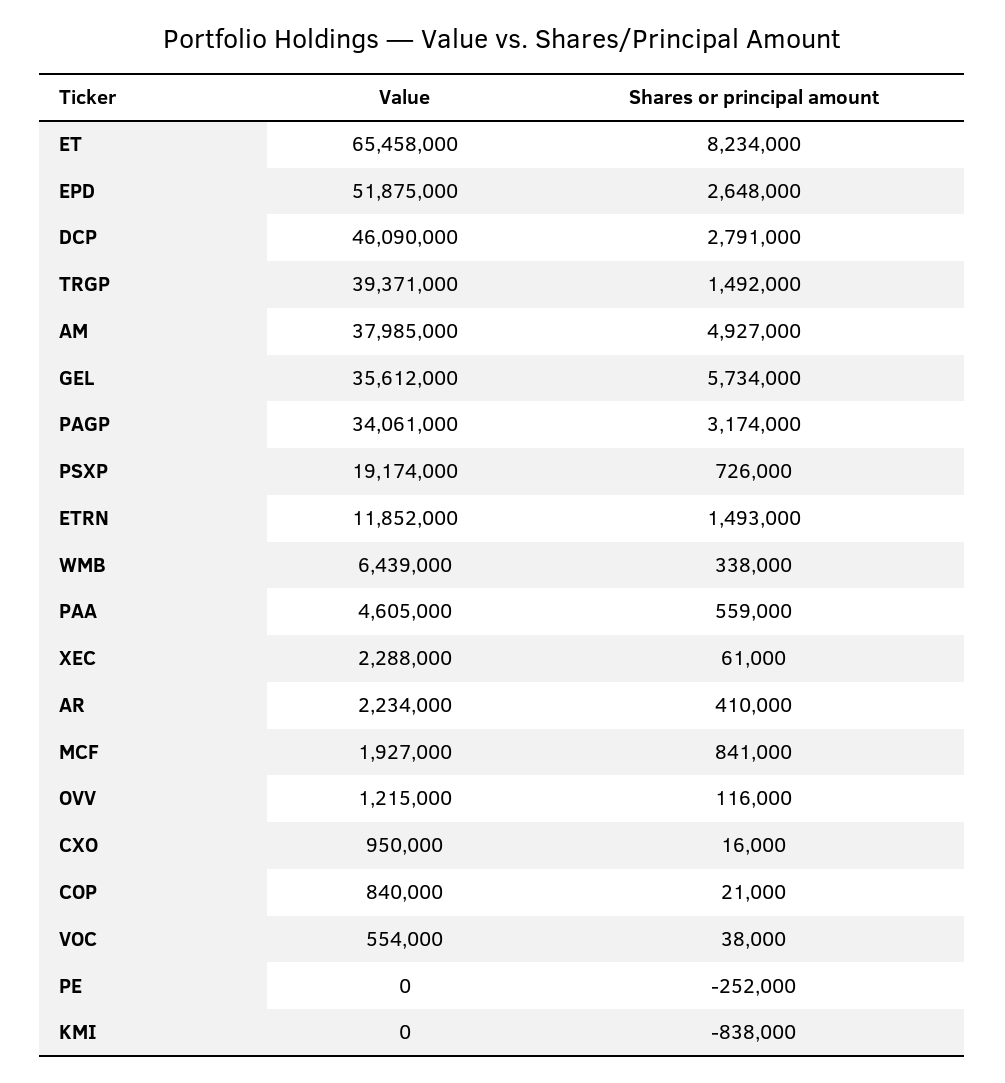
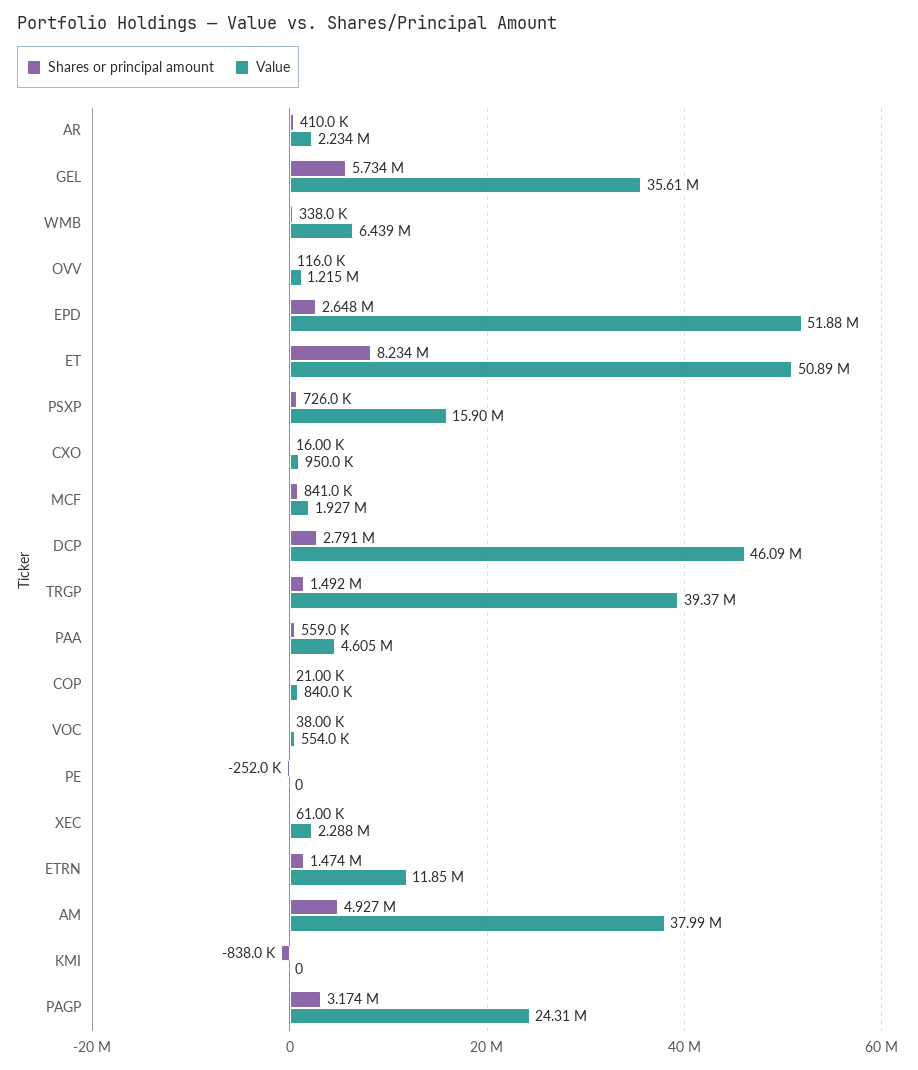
  {
    "Value": {
-     "ET": 65458000,
+     "ET": 50890000,
      "EPD": 51875000,
      "DCP": 46090000,
      "TRGP": 39371000,
      "AM": 37985000,
      "GEL": 35612000,
-     "PAGP": 34061000,
+     "PAGP": 24310000,
-     "PSXP": 19174000,
+     "PSXP": 15900000,
      "ETRN": 11852000,
      "WMB": 6439000,
      "PAA": 4605000,
      "XEC": 2288000,
      "AR": 2234000,
      "MCF": 1927000,
      "OVV": 1215000,
      "CXO": 950000,
      "COP": 840000,
      "VOC": 554000,
      "PE": 0,
      "KMI": 0
    },
    "Shares or principal amount": {
      "ET": 8234000,
      "EPD": 2648000,
      "DCP": 2791000,
      "TRGP": 1492000,
      "AM": 4927000,
      "GEL": 5734000,
      "PAGP": 3174000,
      "PSXP": 726000,
-     "ETRN": 1493000,
+     "ETRN": 1474000,
      "WMB": 338000,
      "PAA": 559000,
      "XEC": 61000,
      "AR": 410000,
      "MCF": 841000,
      "OVV": 116000,
      "CXO": 16000,
      "COP": 21000,
      "VOC": 38000,
      "PE": -252000,
      "KMI": -838000
    }
  }

